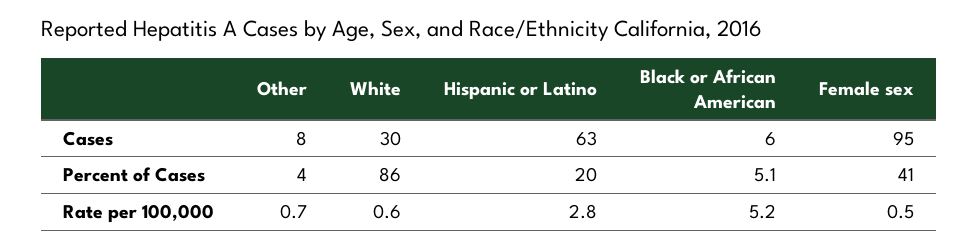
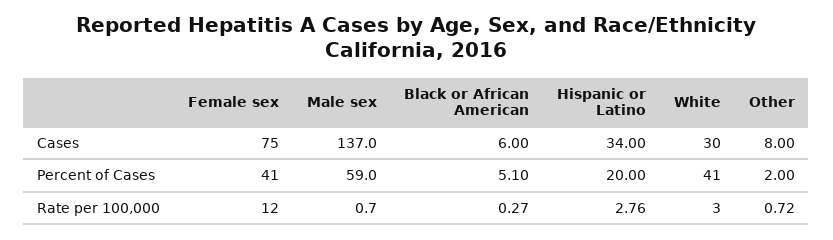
  {
    "Other": {
      "Cases": 8,
-     "Percent of Cases": 4,
+     "Percent of Cases": 2,
      "Rate per 100,000": 0.72
    },
    "White": {
      "Cases": 30,
-     "Percent of Cases": 86,
+     "Percent of Cases": 41,
-     "Rate per 100,000": 0.6
+     "Rate per 100,000": 3
    },
    "Hispanic or Latino": {
-     "Cases": 63,
+     "Cases": 34,
      "Percent of Cases": 20,
      "Rate per 100,000": 2.76
    },
    "Black or African American": {
      "Cases": 6,
      "Percent of Cases": 5.1,
-     "Rate per 100,000": 5.2
+     "Rate per 100,000": 0.27
    },
    "Female sex": {
-     "Cases": 95,
+     "Cases": 75,
      "Percent of Cases": 41,
-     "Rate per 100,000": 0.5
+     "Rate per 100,000": 12
-   }
+   },
+   "Male sex": {
+     "Cases": 137,
+     "Percent of Cases": 59,
+     "Rate per 100,000": 0.7
+   }
  }

